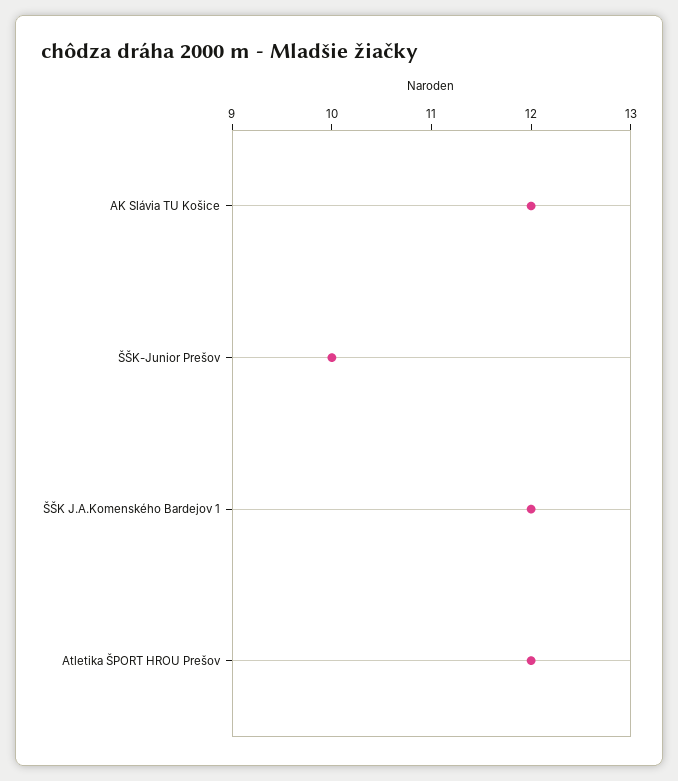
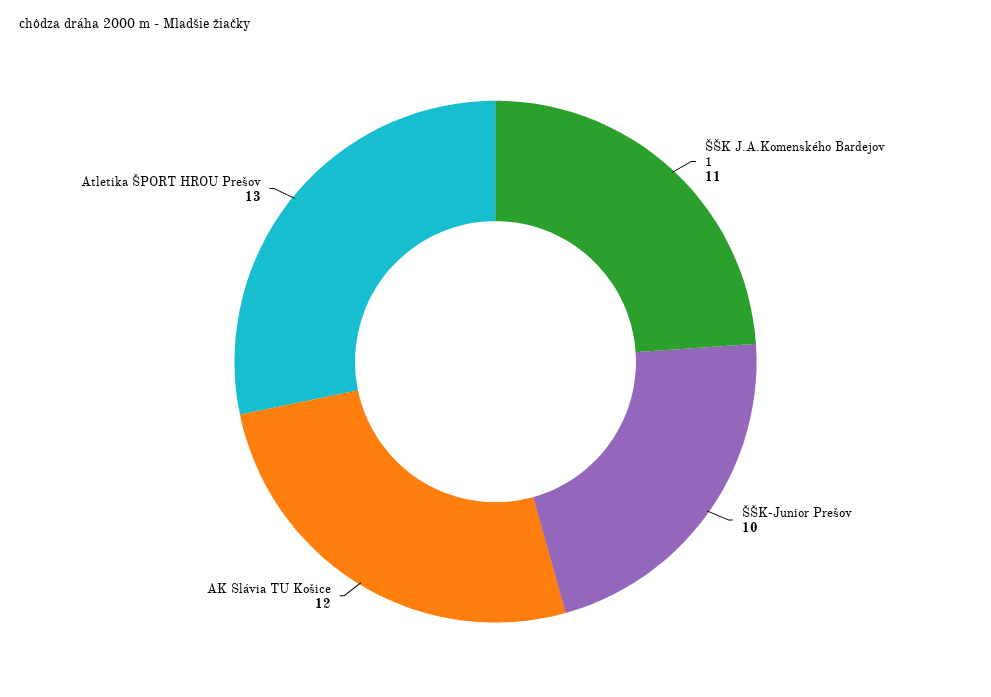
  {
    "AK Slávia TU Košice": 12,
    "ŠŠK-Junior Prešov": 10,
-   "ŠŠK J.A.Komenského Bardejov 1": 12,
+   "ŠŠK J.A.Komenského Bardejov 1": 11,
-   "Atletika ŠPORT HROU Prešov": 12
+   "Atletika ŠPORT HROU Prešov": 13
  }

